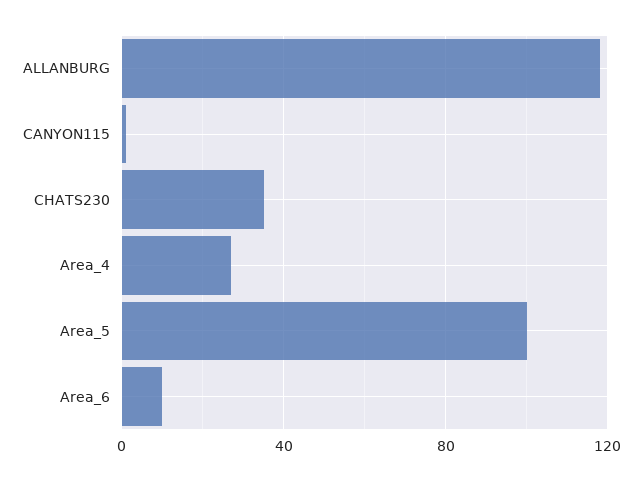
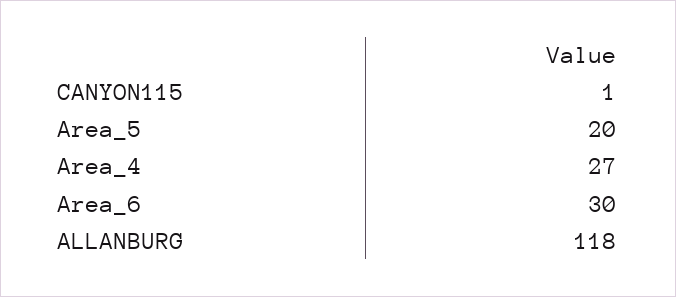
  {
    "ALLANBURG": 118,
    "CANYON115": 1,
-   "CHATS230": 35,
    "Area_4": 27,
-   "Area_5": 100,
+   "Area_5": 20,
-   "Area_6": 10
+   "Area_6": 30
  }

